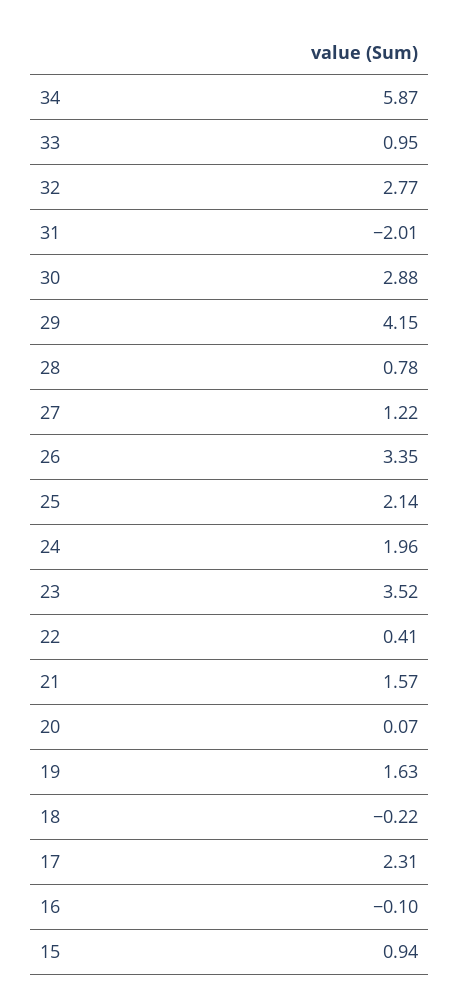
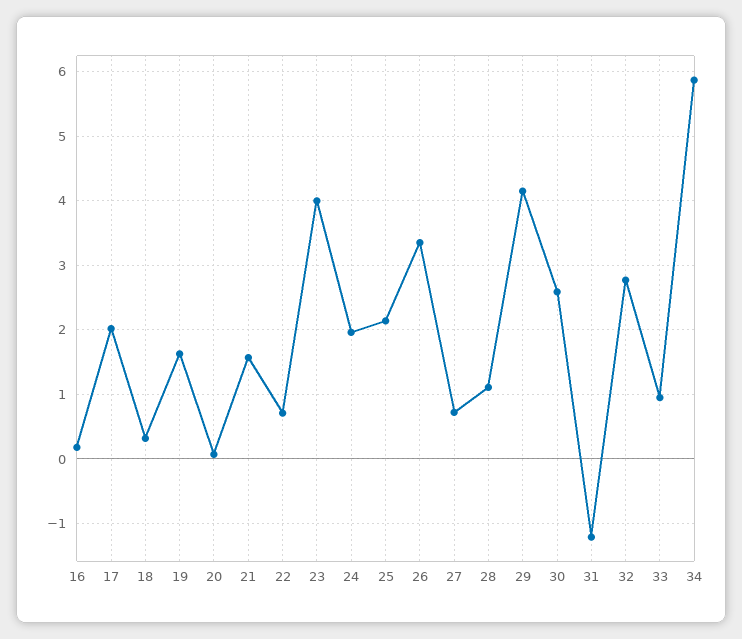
  {
    "34": 5.87,
    "33": 0.95,
    "32": 2.77,
-   "31": -2.01,
+   "31": -1.2,
-   "30": 2.88,
+   "30": 2.6,
    "29": 4.15,
-   "28": 0.78,
+   "28": 1.1,
-   "27": 1.22,
+   "27": 0.7,
    "26": 3.35,
    "25": 2.14,
    "24": 1.96,
-   "23": 3.52,
+   "23": 4,
-   "22": 0.41,
+   "22": 0.7,
    "21": 1.57,
    "20": 0.07,
    "19": 1.63,
-   "18": -0.22,
+   "18": 0.3,
-   "17": 2.31,
+   "17": 2,
-   "16": -0.1,
+   "16": 0.2
-   "15": 0.94
  }

